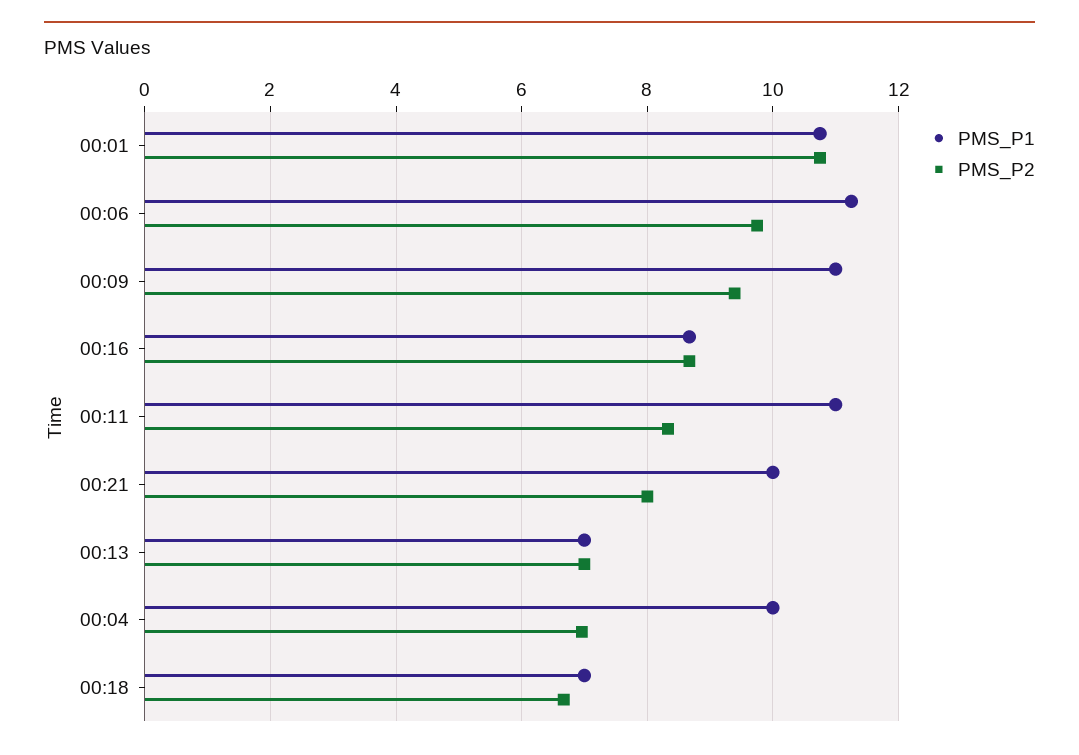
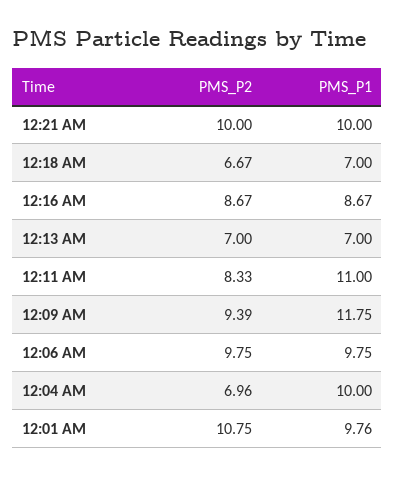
  {
    "PMS_P1": {
-     "00:01": 10.8,
+     "00:01": 9.76,
-     "00:06": 11.2,
+     "00:06": 9.75,
-     "00:09": 11,
+     "00:09": 11.75,
      "00:16": 8.67,
      "00:11": 11,
      "00:21": 10,
      "00:13": 7,
      "00:04": 10,
      "00:18": 7
    },
    "PMS_P2": {
      "00:01": 10.75,
      "00:06": 9.75,
      "00:09": 9.39,
      "00:16": 8.67,
      "00:11": 8.33,
-     "00:21": 8,
+     "00:21": 10,
      "00:13": 7,
      "00:04": 6.96,
      "00:18": 6.67
    }
  }

